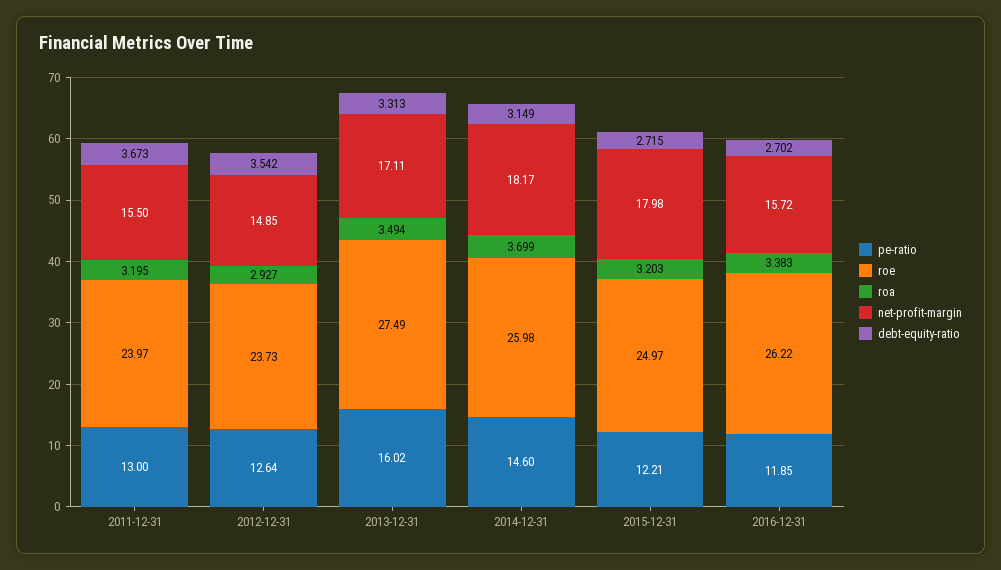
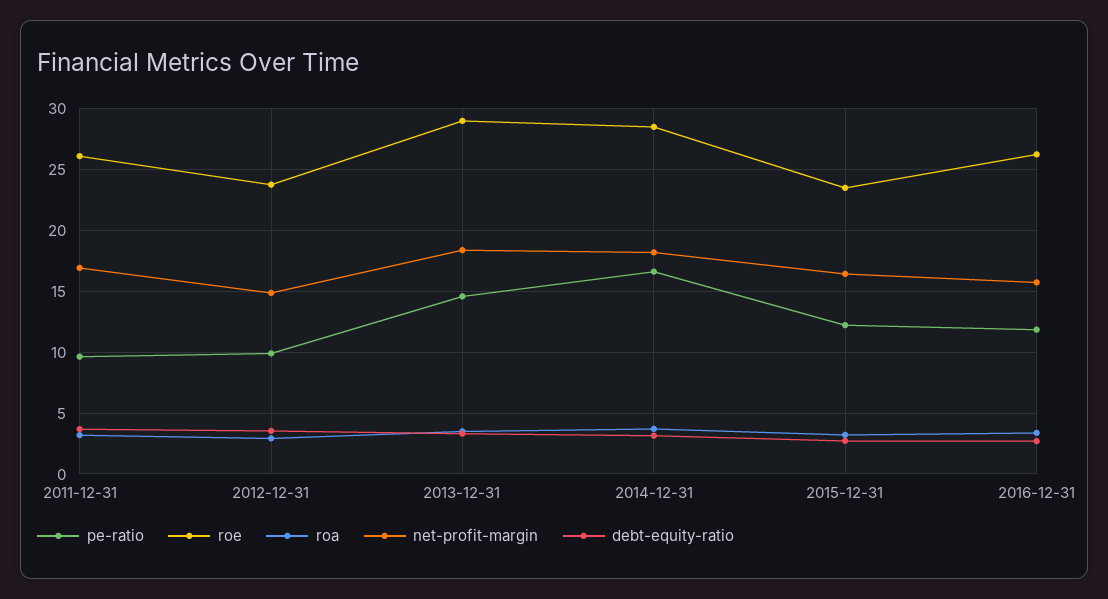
  {
    "pe-ratio": {
-     "2011-12-31": 13,
+     "2011-12-31": 9.5,
-     "2012-12-31": 12.64,
+     "2012-12-31": 10,
-     "2013-12-31": 16.02,
+     "2013-12-31": 14.5,
-     "2014-12-31": 14.6,
+     "2014-12-31": 16.5,
      "2015-12-31": 12.21,
      "2016-12-31": 11.85
    },
    "roe": {
-     "2011-12-31": 23.97,
+     "2011-12-31": 26,
      "2012-12-31": 23.73,
-     "2013-12-31": 27.49,
+     "2013-12-31": 29,
-     "2014-12-31": 25.98,
+     "2014-12-31": 28.5,
-     "2015-12-31": 24.97,
+     "2015-12-31": 23.5,
      "2016-12-31": 26.22
    },
    "roa": {
      "2011-12-31": 3.195,
      "2012-12-31": 2.927,
      "2013-12-31": 3.494,
      "2014-12-31": 3.699,
      "2015-12-31": 3.203,
      "2016-12-31": 3.383
    },
    "net-profit-margin": {
-     "2011-12-31": 15.5,
+     "2011-12-31": 17,
      "2012-12-31": 14.85,
-     "2013-12-31": 17.11,
+     "2013-12-31": 18.5,
      "2014-12-31": 18.17,
-     "2015-12-31": 17.98,
+     "2015-12-31": 16.5,
      "2016-12-31": 15.72
    },
    "debt-equity-ratio": {
      "2011-12-31": 3.673,
      "2012-12-31": 3.542,
      "2013-12-31": 3.313,
      "2014-12-31": 3.149,
      "2015-12-31": 2.715,
      "2016-12-31": 2.702
    }
  }

